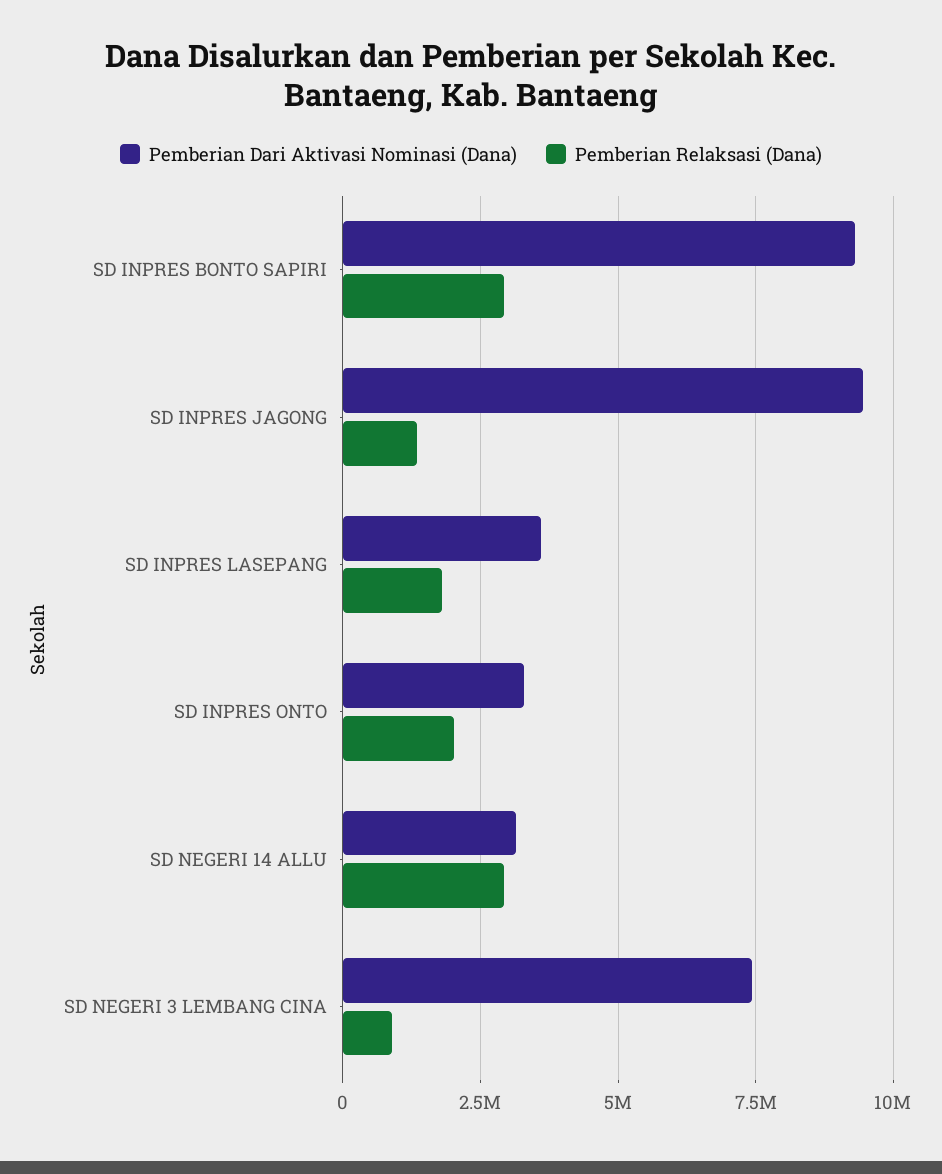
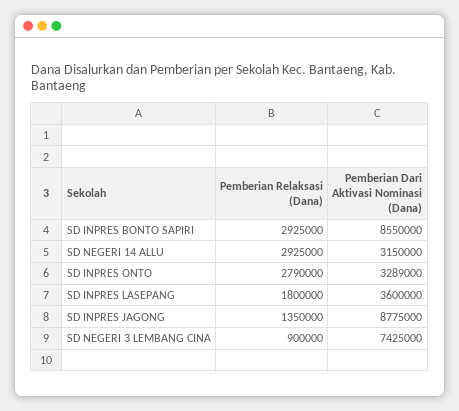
  {
    "Pemberian Dari Aktivasi Nominasi (Dana)": {
-     "SD INPRES BONTO SAPIRI": 9250000,
+     "SD INPRES BONTO SAPIRI": 8550000,
-     "SD INPRES JAGONG": 9500000,
+     "SD INPRES JAGONG": 8775000,
      "SD INPRES LASEPANG": 3600000,
      "SD INPRES ONTO": 3289000,
      "SD NEGERI 14 ALLU": 3150000,
      "SD NEGERI 3 LEMBANG CINA": 7425000
    },
    "Pemberian Relaksasi (Dana)": {
      "SD INPRES BONTO SAPIRI": 2925000,
      "SD INPRES JAGONG": 1350000,
      "SD INPRES LASEPANG": 1800000,
-     "SD INPRES ONTO": 2000000,
+     "SD INPRES ONTO": 2790000,
      "SD NEGERI 14 ALLU": 2925000,
      "SD NEGERI 3 LEMBANG CINA": 900000
    }
  }

